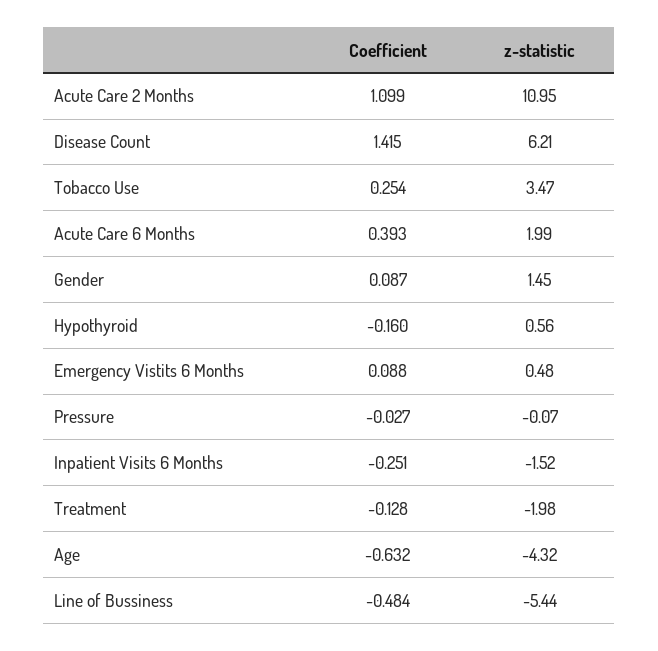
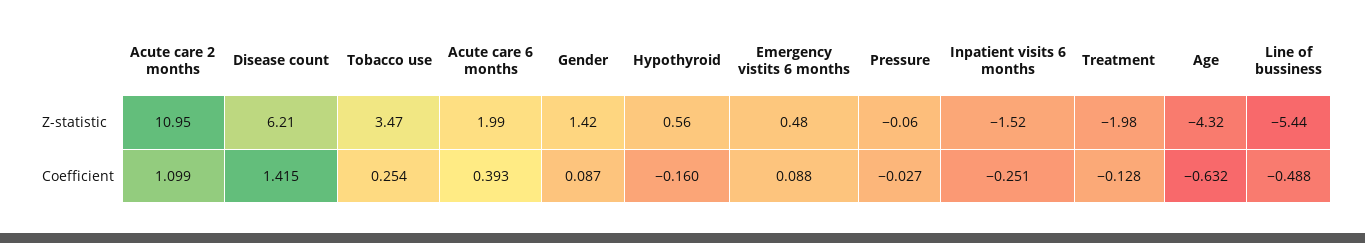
  {
    "Coefficient": {
      "Acute Care 2 Months": 1.099,
      "Disease Count": 1.415,
      "Tobacco Use": 0.254,
      "Acute Care 6 Months": 0.393,
      "Gender": 0.087,
      "Hypothyroid": -0.16,
      "Emergency Vistits 6 Months": 0.088,
      "Pressure": -0.027,
      "Inpatient Visits 6 Months": -0.251,
      "Treatment": -0.128,
      "Age": -0.632,
-     "Line of Bussiness": -0.484
+     "Line of Bussiness": -0.488
    },
    "z-statistic": {
      "Acute Care 2 Months": 10.95,
      "Disease Count": 6.21,
      "Tobacco Use": 3.47,
      "Acute Care 6 Months": 1.99,
-     "Gender": 1.45,
+     "Gender": 1.42,
      "Hypothyroid": 0.56,
      "Emergency Vistits 6 Months": 0.48,
-     "Pressure": -0.07,
+     "Pressure": -0.06,
      "Inpatient Visits 6 Months": -1.52,
      "Treatment": -1.98,
      "Age": -4.32,
      "Line of Bussiness": -5.44
    }
  }

